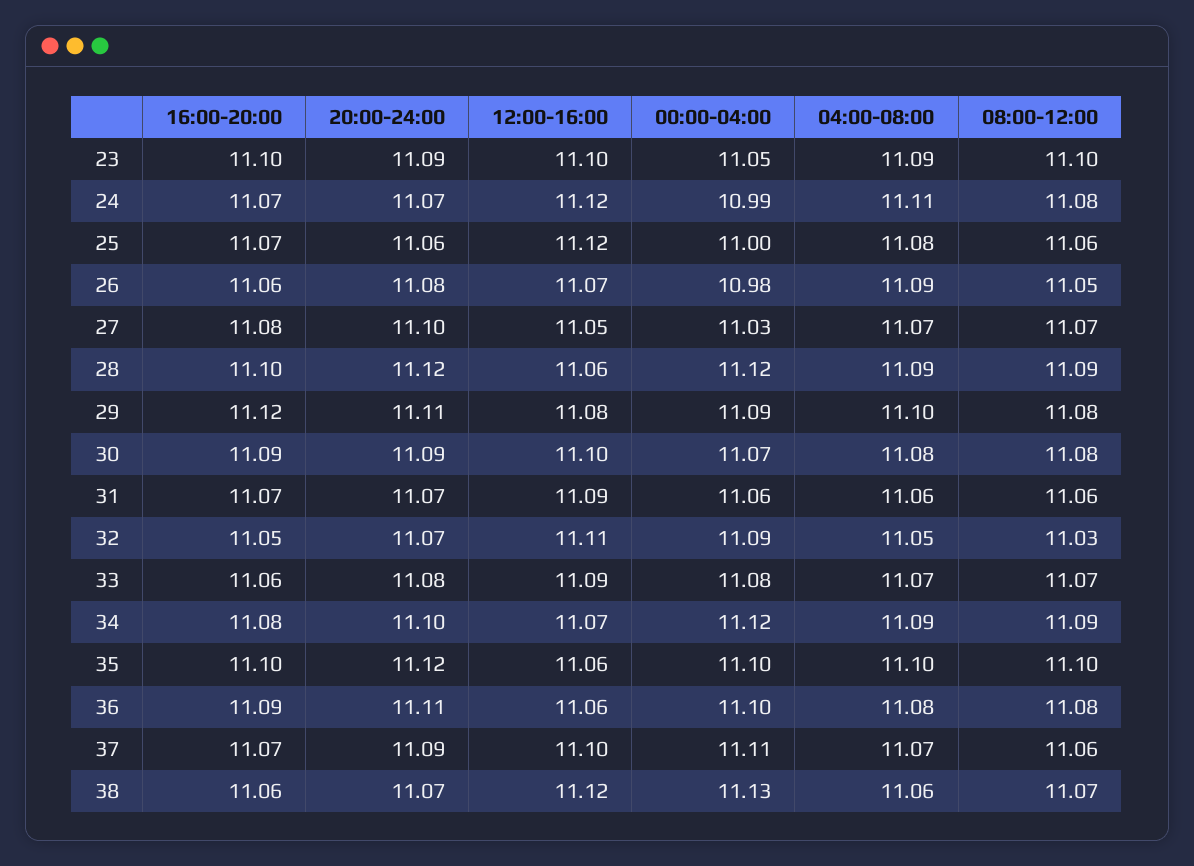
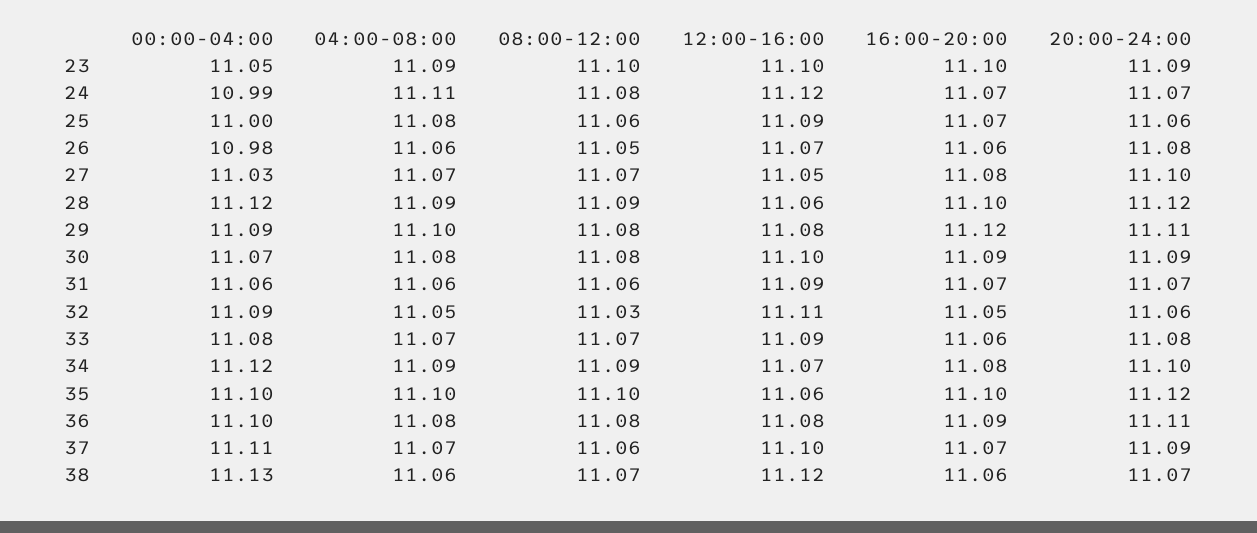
  {
    "16:00-20:00": {
      "23": 11.1,
      "24": 11.07,
      "25": 11.07,
      "26": 11.06,
      "27": 11.08,
      "28": 11.1,
      "29": 11.12,
      "30": 11.09,
      "31": 11.07,
      "32": 11.05,
      "33": 11.06,
      "34": 11.08,
      "35": 11.1,
      "36": 11.09,
      "37": 11.07,
      "38": 11.06
    },
    "20:00-24:00": {
      "23": 11.09,
      "24": 11.07,
      "25": 11.06,
      "26": 11.08,
      "27": 11.1,
      "28": 11.12,
      "29": 11.11,
      "30": 11.09,
      "31": 11.07,
-     "32": 11.07,
+     "32": 11.06,
      "33": 11.08,
      "34": 11.1,
      "35": 11.12,
      "36": 11.11,
      "37": 11.09,
      "38": 11.07
    },
    "12:00-16:00": {
      "23": 11.1,
      "24": 11.12,
-     "25": 11.12,
+     "25": 11.09,
      "26": 11.07,
      "27": 11.05,
      "28": 11.06,
      "29": 11.08,
      "30": 11.1,
      "31": 11.09,
      "32": 11.11,
      "33": 11.09,
      "34": 11.07,
      "35": 11.06,
-     "36": 11.06,
+     "36": 11.08,
      "37": 11.1,
      "38": 11.12
    },
    "00:00-04:00": {
      "23": 11.05,
      "24": 10.99,
      "25": 11,
      "26": 10.98,
      "27": 11.03,
      "28": 11.12,
      "29": 11.09,
      "30": 11.07,
      "31": 11.06,
      "32": 11.09,
      "33": 11.08,
      "34": 11.12,
      "35": 11.1,
      "36": 11.1,
      "37": 11.11,
      "38": 11.13
    },
    "04:00-08:00": {
      "23": 11.09,
      "24": 11.11,
      "25": 11.08,
-     "26": 11.09,
+     "26": 11.06,
      "27": 11.07,
      "28": 11.09,
      "29": 11.1,
      "30": 11.08,
      "31": 11.06,
      "32": 11.05,
      "33": 11.07,
      "34": 11.09,
      "35": 11.1,
      "36": 11.08,
      "37": 11.07,
      "38": 11.06
    },
    "08:00-12:00": {
      "23": 11.1,
      "24": 11.08,
      "25": 11.06,
      "26": 11.05,
      "27": 11.07,
      "28": 11.09,
      "29": 11.08,
      "30": 11.08,
      "31": 11.06,
      "32": 11.03,
      "33": 11.07,
      "34": 11.09,
      "35": 11.1,
      "36": 11.08,
      "37": 11.06,
      "38": 11.07
    }
  }

